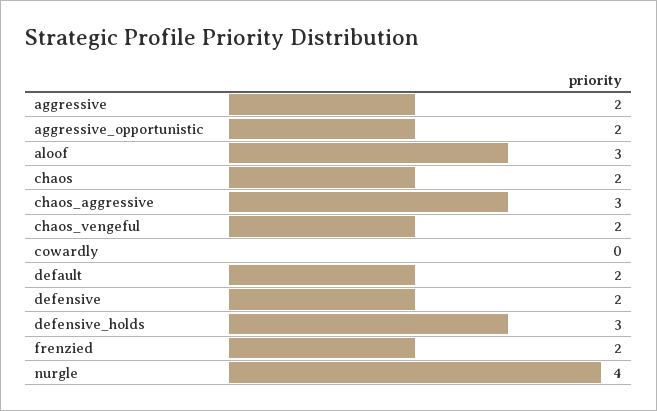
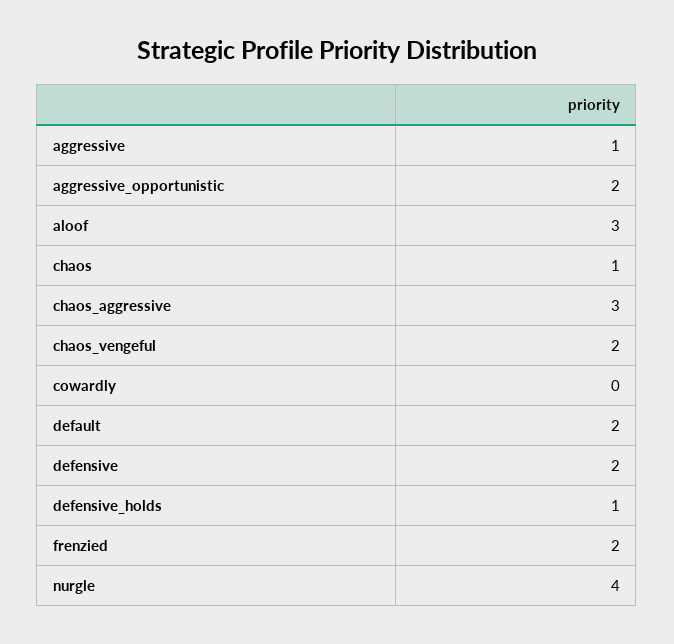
  {
-   "aggressive": 2,
+   "aggressive": 1,
    "aggressive_opportunistic": 2,
    "aloof": 3,
-   "chaos": 2,
+   "chaos": 1,
    "chaos_aggressive": 3,
    "chaos_vengeful": 2,
    "cowardly": 0,
    "default": 2,
    "defensive": 2,
-   "defensive_holds": 3,
+   "defensive_holds": 1,
    "frenzied": 2,
    "nurgle": 4
  }

